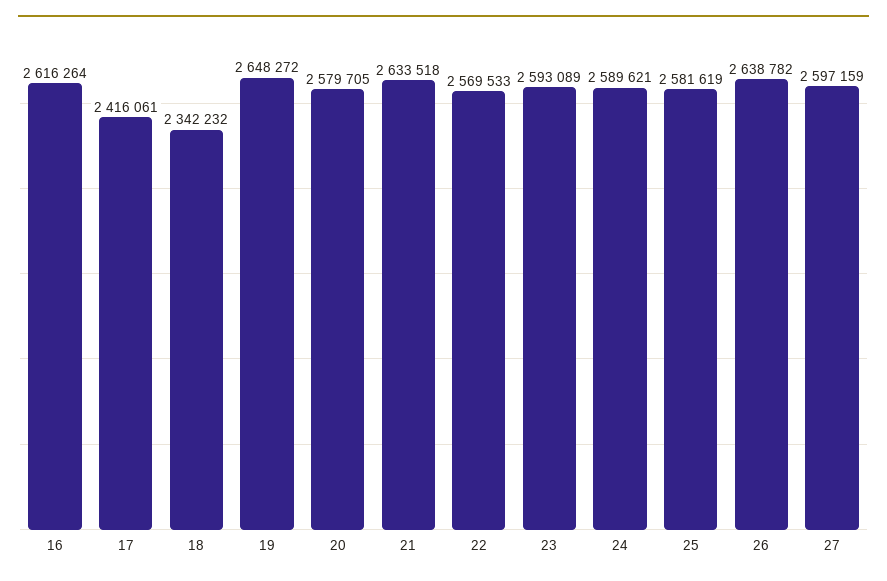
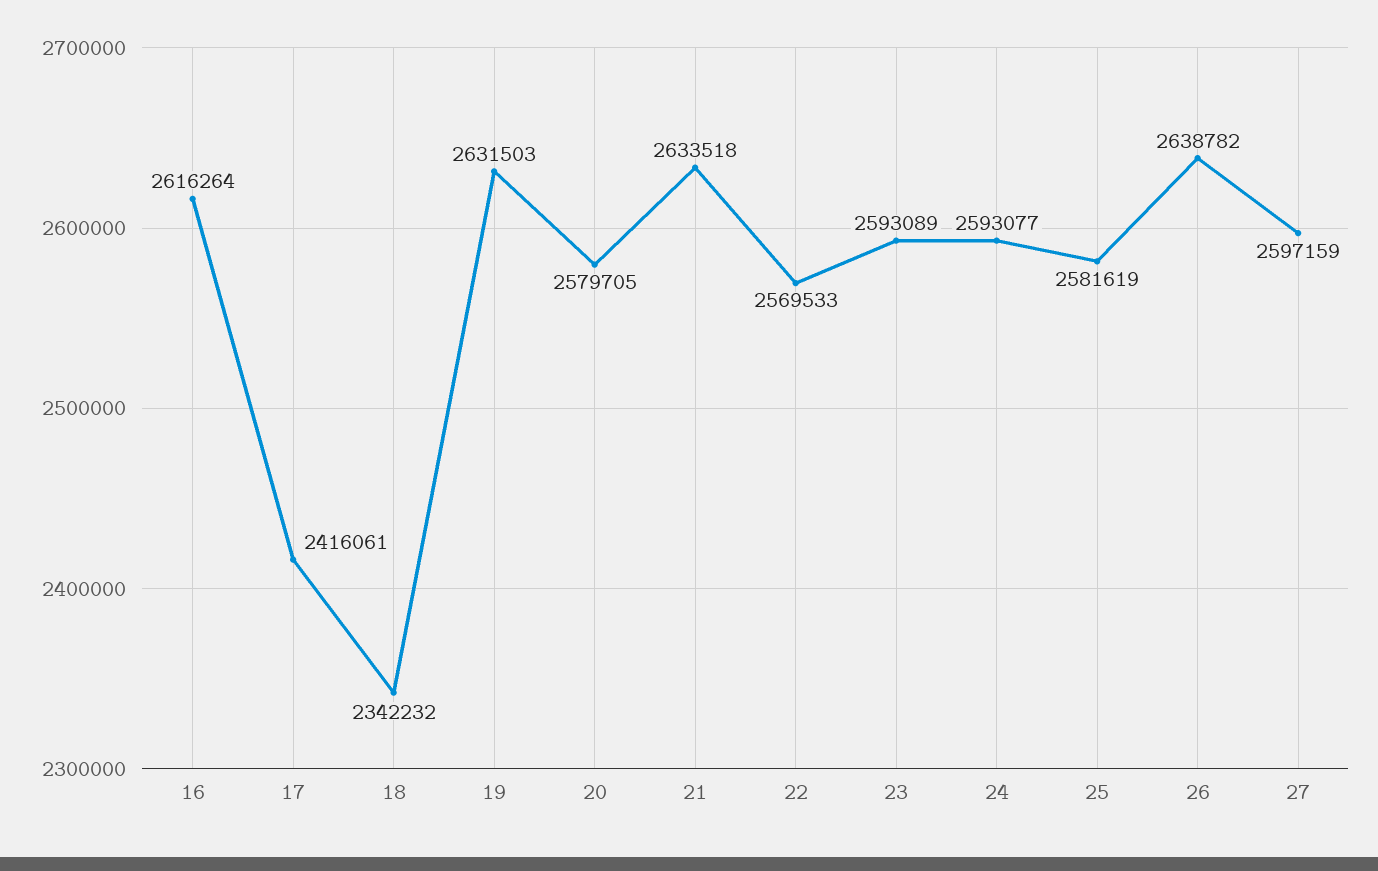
  {
    "16": 2616264,
    "17": 2416061,
    "18": 2342232,
-   "19": 2648272,
+   "19": 2631503,
    "20": 2579705,
    "21": 2633518,
    "22": 2569533,
    "23": 2593089,
-   "24": 2589621,
+   "24": 2593077,
    "25": 2581619,
    "26": 2638782,
    "27": 2597159
  }

